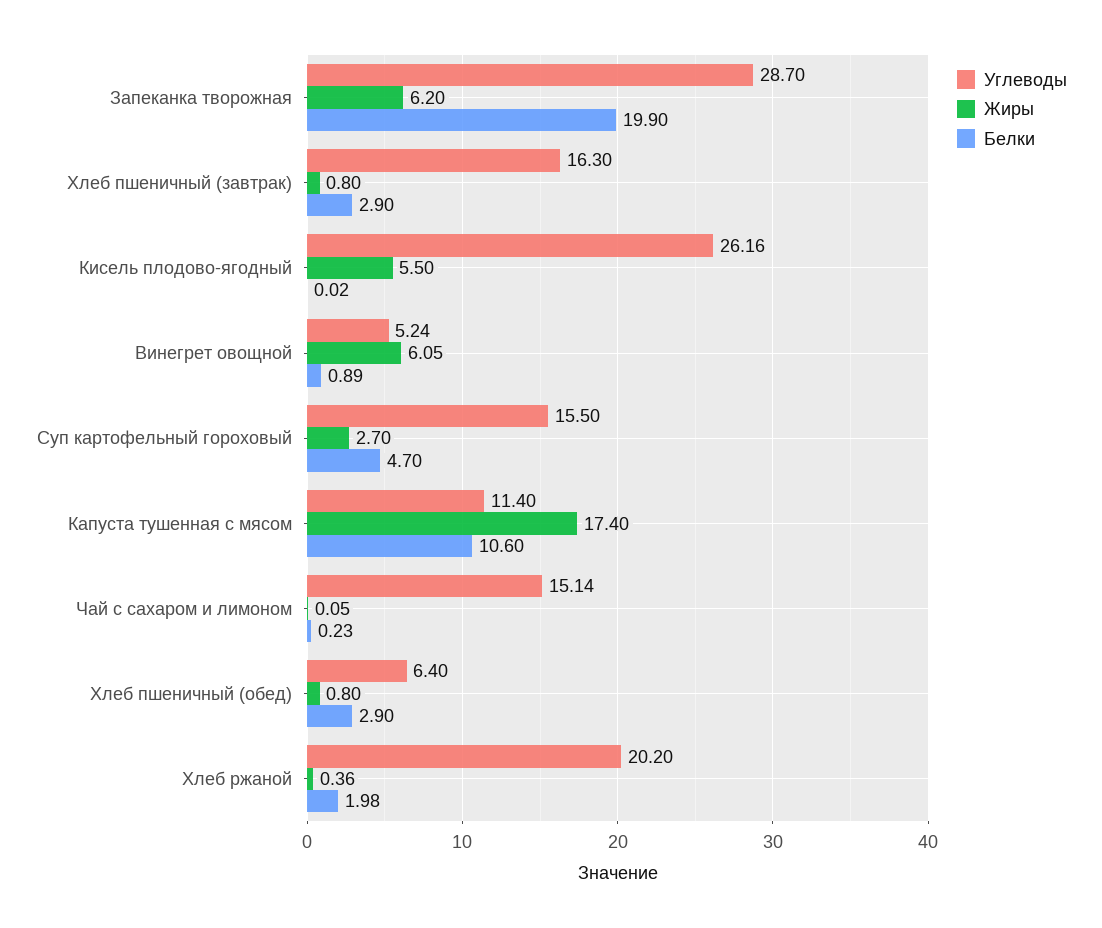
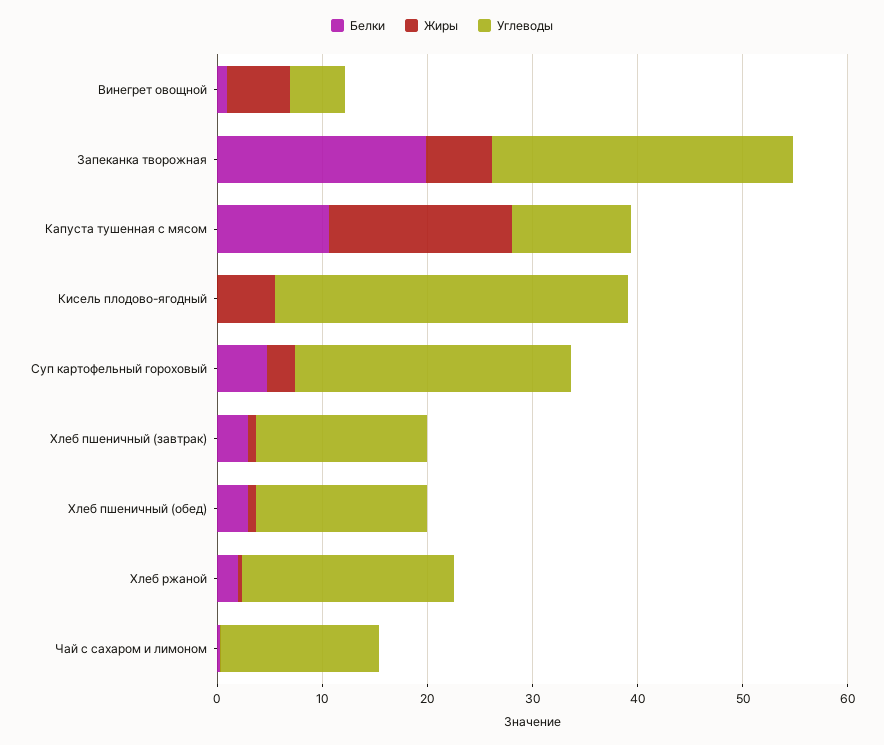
  {
    "Углеводы": {
      "Запеканка творожная": 28.7,
      "Хлеб пшеничный (завтрак)": 16.3,
-     "Кисель плодово-ягодный": 26.16,
+     "Кисель плодово-ягодный": 34,
      "Винегрет овощной": 5.24,
-     "Суп картофельный гороховый": 15.5,
+     "Суп картофельный гороховый": 26,
      "Капуста тушенная с мясом": 11.4,
      "Чай с сахаром и лимоном": 15.14,
-     "Хлеб пшеничный (обед)": 6.4,
+     "Хлеб пшеничный (обед)": 16,
      "Хлеб ржаной": 20.2
    },
    "Жиры": {
      "Запеканка творожная": 6.2,
      "Хлеб пшеничный (завтрак)": 0.8,
      "Кисель плодово-ягодный": 5.5,
      "Винегрет овощной": 6.05,
      "Суп картофельный гороховый": 2.7,
      "Капуста тушенная с мясом": 17.4,
      "Чай с сахаром и лимоном": 0.05,
      "Хлеб пшеничный (обед)": 0.8,
      "Хлеб ржаной": 0.36
    },
    "Белки": {
      "Запеканка творожная": 19.9,
      "Хлеб пшеничный (завтрак)": 2.9,
      "Кисель плодово-ягодный": 0.02,
      "Винегрет овощной": 0.89,
      "Суп картофельный гороховый": 4.7,
      "Капуста тушенная с мясом": 10.6,
      "Чай с сахаром и лимоном": 0.23,
      "Хлеб пшеничный (обед)": 2.9,
      "Хлеб ржаной": 1.98
    }
  }

